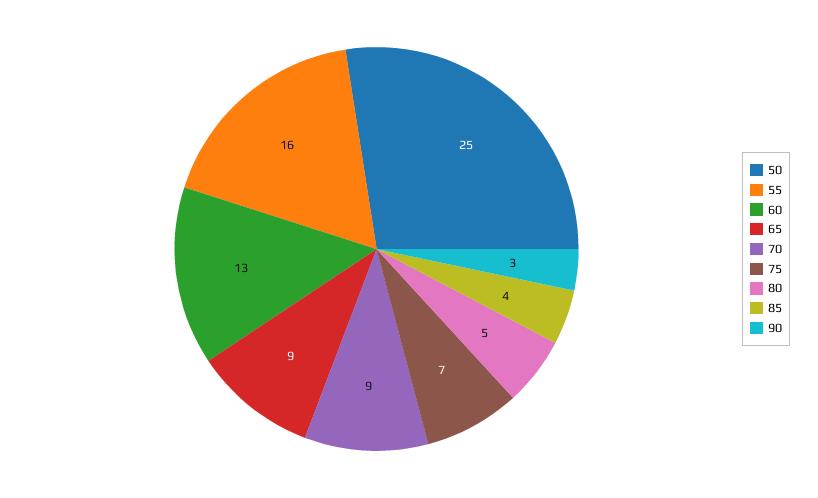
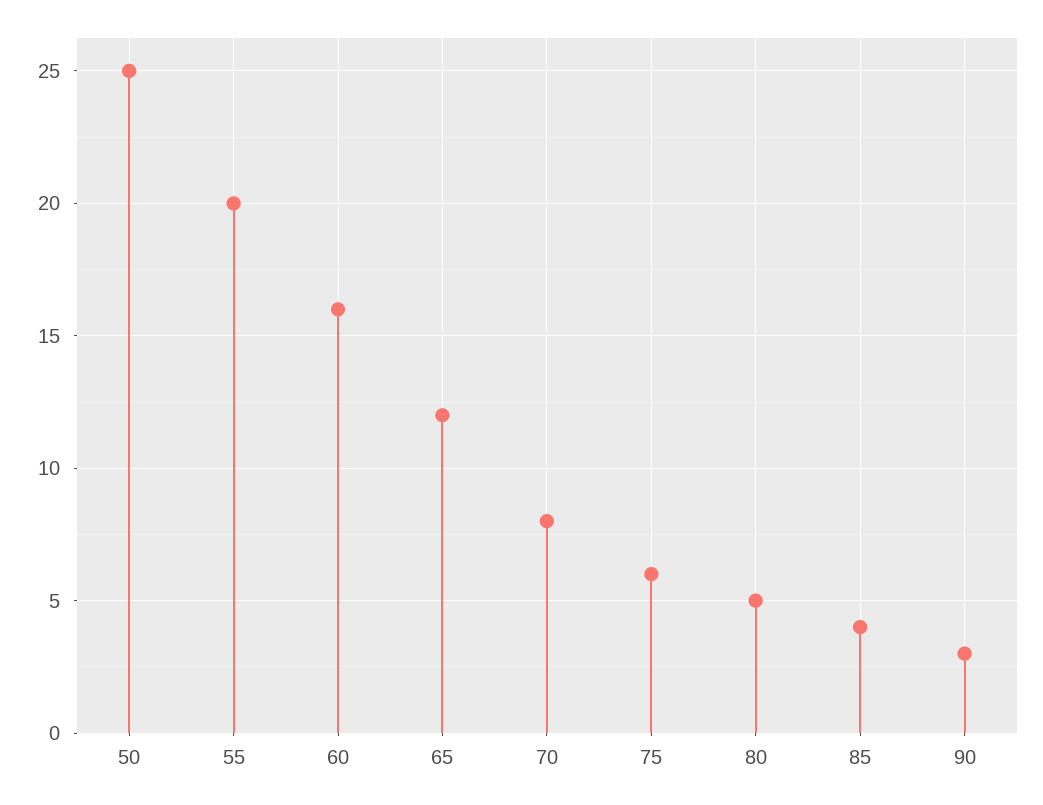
  {
    "50": 25,
-   "55": 16,
+   "55": 20,
-   "60": 13,
+   "60": 16,
-   "65": 9,
+   "65": 12,
-   "70": 9,
+   "70": 8,
-   "75": 7,
+   "75": 6,
    "80": 5,
    "85": 4,
    "90": 3
  }

